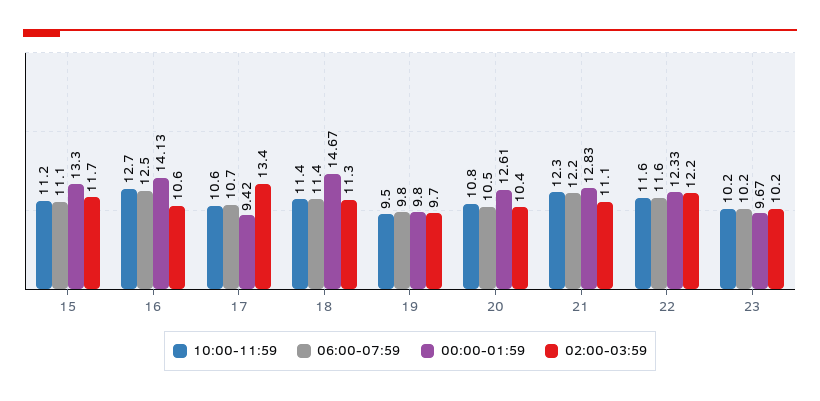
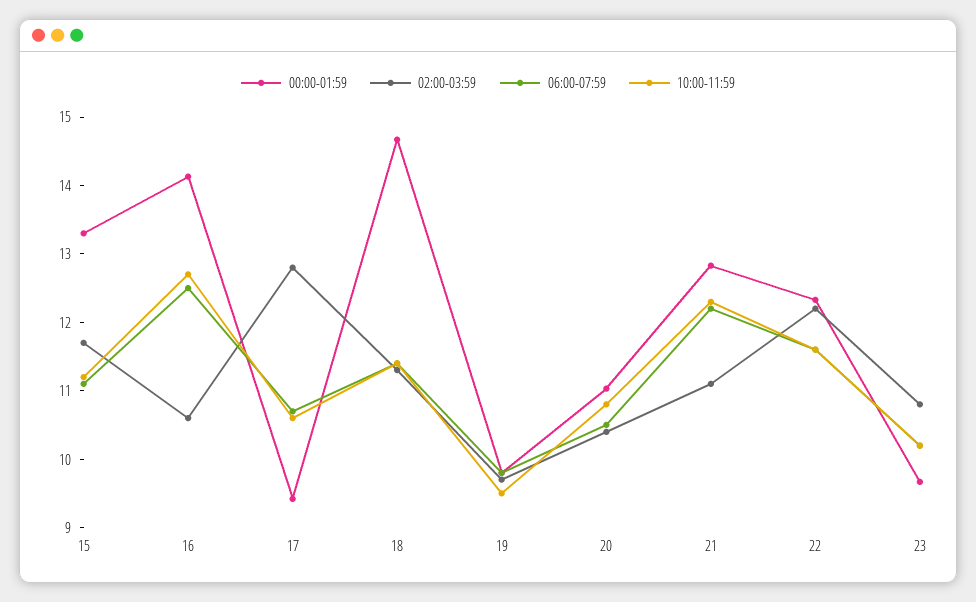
  {
    "10:00-11:59": {
      "15": 11.2,
      "16": 12.7,
      "17": 10.6,
      "18": 11.4,
      "19": 9.5,
      "20": 10.8,
      "21": 12.3,
      "22": 11.6,
      "23": 10.2
    },
    "06:00-07:59": {
      "15": 11.1,
      "16": 12.5,
      "17": 10.7,
      "18": 11.4,
      "19": 9.8,
      "20": 10.5,
      "21": 12.2,
      "22": 11.6,
      "23": 10.2
    },
    "00:00-01:59": {
      "15": 13.3,
      "16": 14.13,
      "17": 9.42,
      "18": 14.67,
      "19": 9.8,
-     "20": 12.61,
+     "20": 11,
      "21": 12.83,
      "22": 12.33,
      "23": 9.67
    },
    "02:00-03:59": {
      "15": 11.7,
      "16": 10.6,
-     "17": 13.4,
+     "17": 12.8,
      "18": 11.3,
      "19": 9.7,
      "20": 10.4,
      "21": 11.1,
      "22": 12.2,
-     "23": 10.2
+     "23": 10.8
    }
  }

